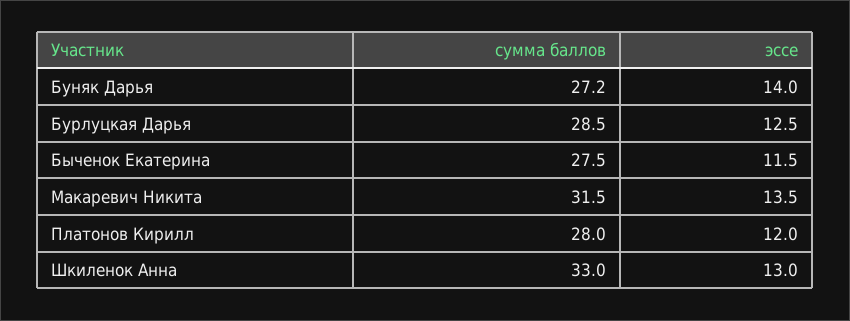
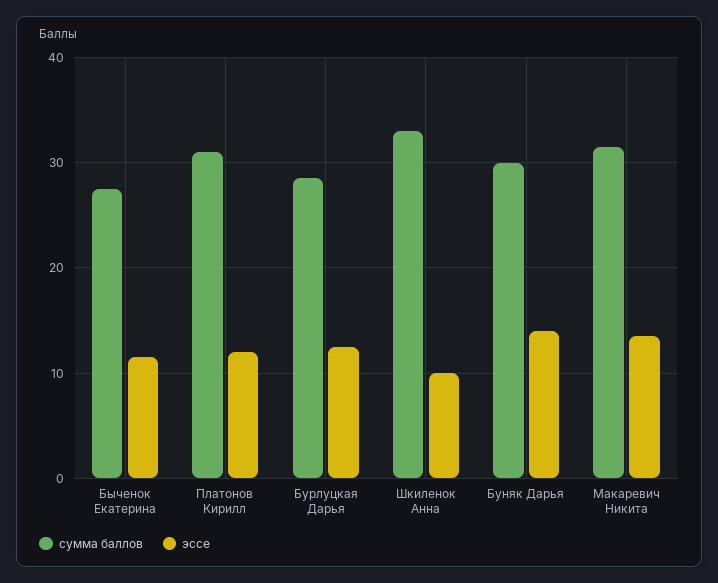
  {
    "сумма баллов": {
-     "Буняк Дарья": 27.2,
+     "Буняк Дарья": 30,
      "Бурлуцкая Дарья": 28.5,
      "Быченок Екатерина": 27.5,
      "Макаревич Никита": 31.5,
-     "Платонов Кирилл": 28,
+     "Платонов Кирилл": 31,
      "Шкиленок Анна": 33
    },
    "эссе": {
      "Буняк Дарья": 14,
      "Бурлуцкая Дарья": 12.5,
      "Быченок Екатерина": 11.5,
      "Макаревич Никита": 13.5,
      "Платонов Кирилл": 12,
-     "Шкиленок Анна": 13
+     "Шкиленок Анна": 10
    }
  }

